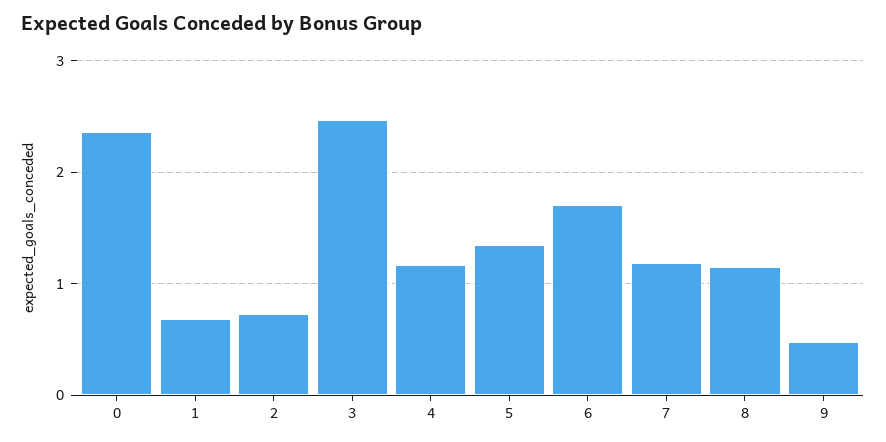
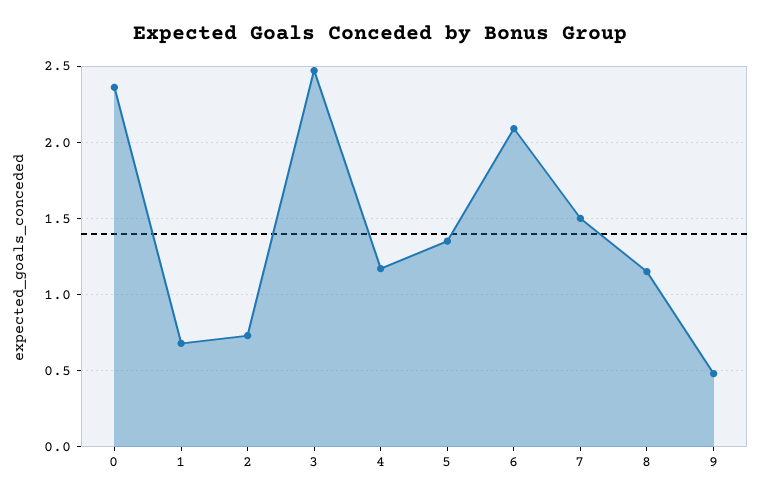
  {
    "0": 2.35,
    "1": 0.7,
    "2": 0.75,
    "3": 2.45,
    "4": 1.15,
    "5": 1.35,
-   "6": 1.7,
+   "6": 2.1,
-   "7": 1.2,
+   "7": 1.5,
    "8": 1.15,
    "9": 0.5
  }

